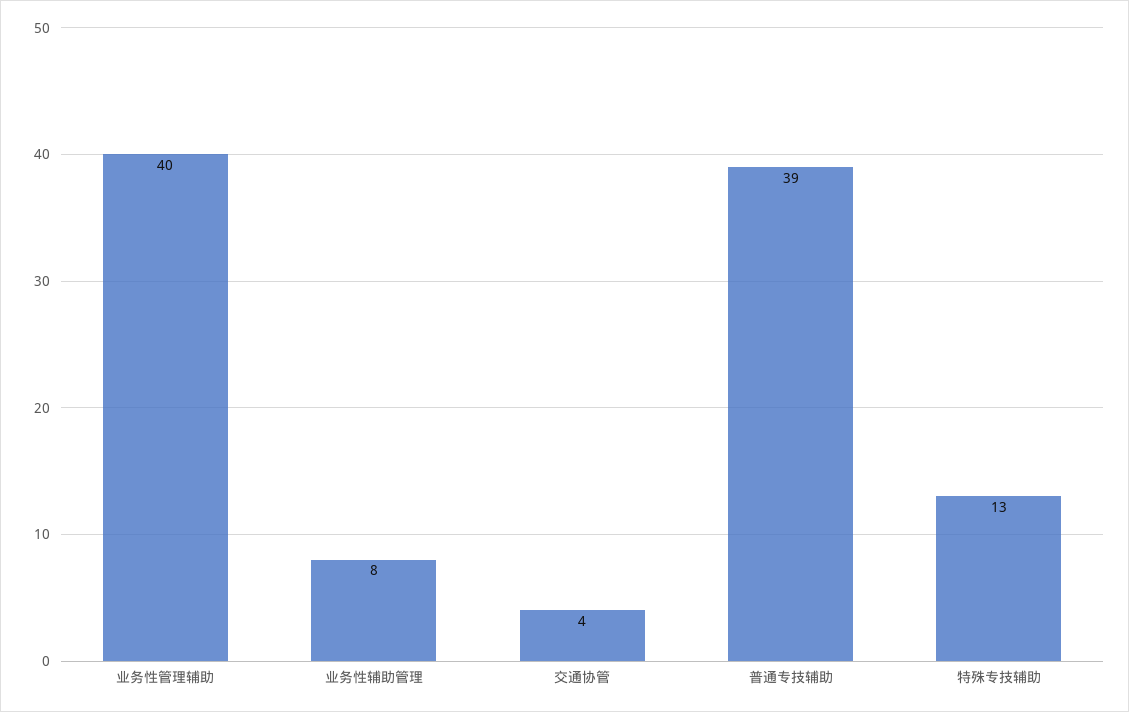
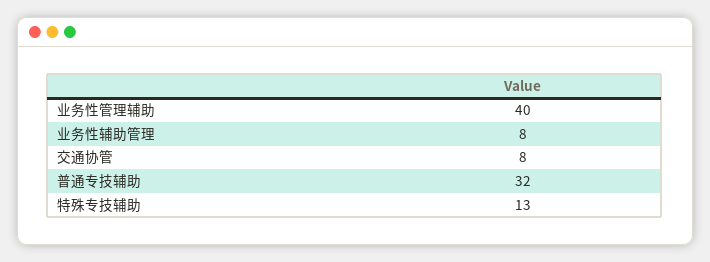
  {
    "业务性管理辅助": 40,
    "业务性辅助管理": 8,
-   "交通协管": 4,
+   "交通协管": 8,
-   "普通专技辅助": 39,
+   "普通专技辅助": 32,
    "特殊专技辅助": 13
  }

